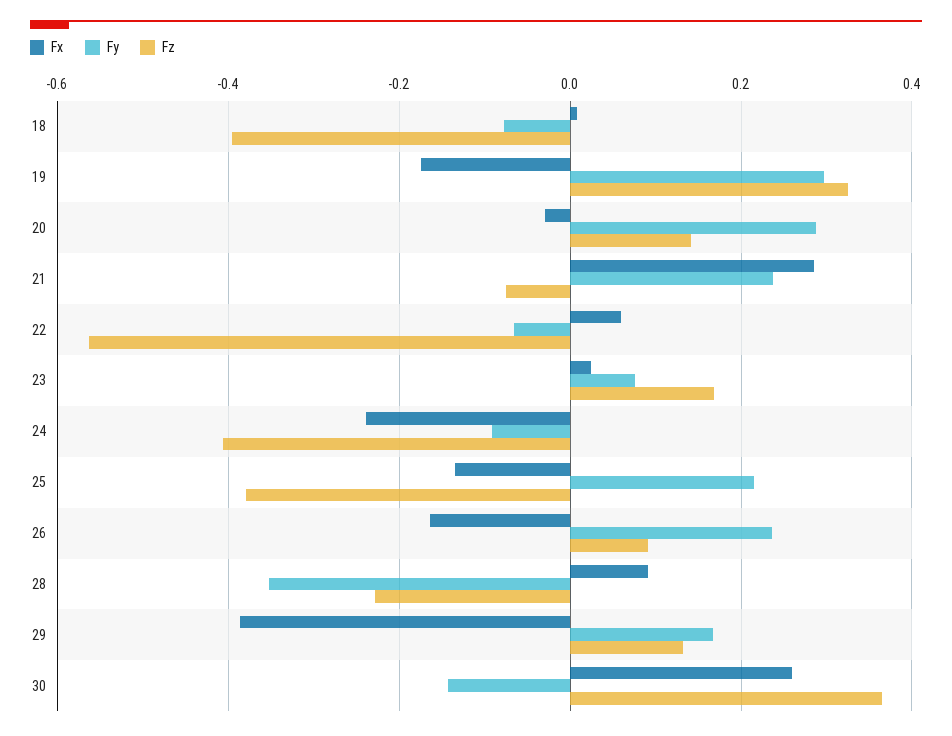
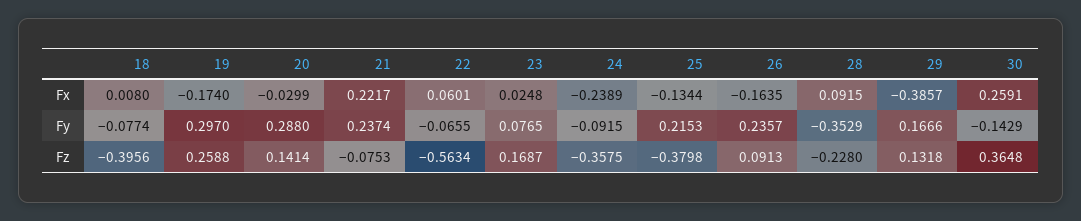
  {
    "Fx": {
      "18": 0.008,
      "19": -0.174,
      "20": -0.0299,
-     "21": 0.28,
+     "21": 0.2217,
      "22": 0.0601,
      "23": 0.0248,
      "24": -0.2389,
      "25": -0.1344,
      "26": -0.1635,
      "28": 0.0915,
      "29": -0.3857,
      "30": 0.2591
    },
    "Fy": {
      "18": -0.0774,
      "19": 0.297,
      "20": 0.288,
      "21": 0.2374,
      "22": -0.0655,
      "23": 0.0765,
      "24": -0.0915,
      "25": 0.2153,
      "26": 0.2357,
      "28": -0.3529,
      "29": 0.1666,
      "30": -0.1429
    },
    "Fz": {
      "18": -0.3956,
-     "19": 0.32,
+     "19": 0.2588,
      "20": 0.1414,
      "21": -0.0753,
      "22": -0.5634,
      "23": 0.1687,
-     "24": -0.4,
+     "24": -0.3575,
      "25": -0.3798,
      "26": 0.0913,
      "28": -0.228,
      "29": 0.1318,
      "30": 0.3648
    }
  }

